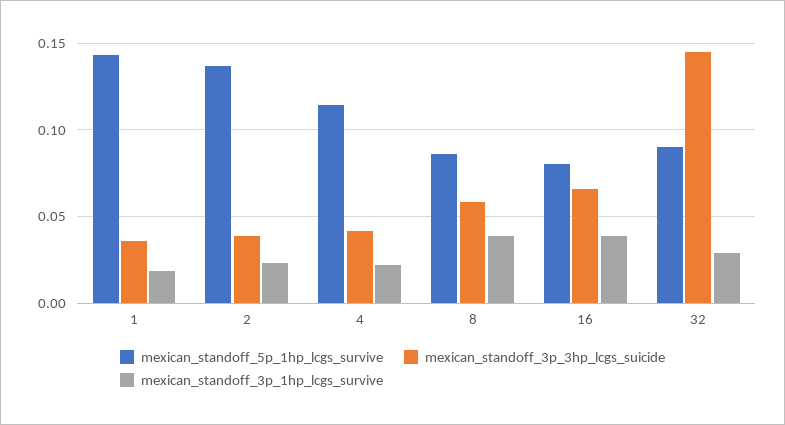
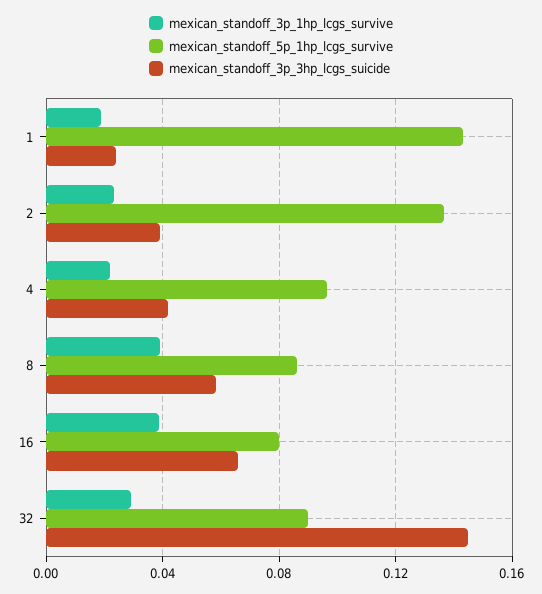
  {
    "mexican_standoff_5p_1hp_lcgs_survive": {
      "1": 0.145,
      "2": 0.135,
-     "4": 0.115,
+     "4": 0.095,
      "8": 0.085,
      "16": 0.08,
      "32": 0.09
    },
    "mexican_standoff_3p_3hp_lcgs_suicide": {
-     "1": 0.035,
+     "1": 0.025,
      "2": 0.04,
      "4": 0.04,
      "8": 0.06,
      "16": 0.065,
      "32": 0.145
    },
    "mexican_standoff_3p_1hp_lcgs_survive": {
      "1": 0.02,
      "2": 0.025,
      "4": 0.02,
      "8": 0.04,
      "16": 0.04,
      "32": 0.03
    }
  }

